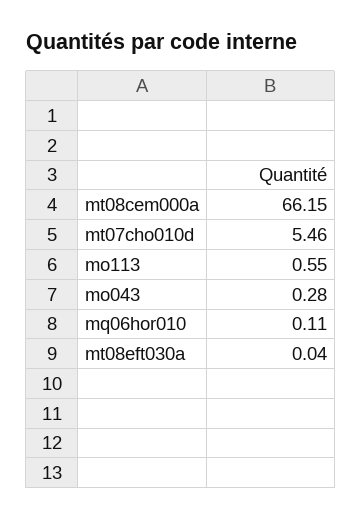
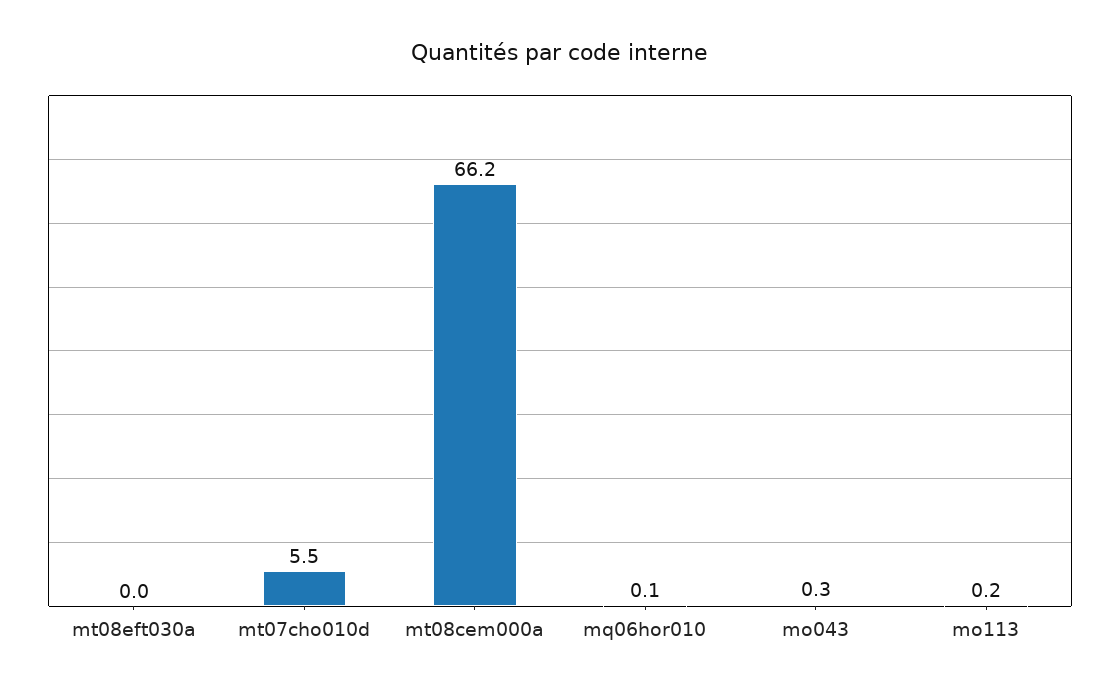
  {
    "mt08cem000a": 66.15,
    "mt07cho010d": 5.46,
-   "mo113": 0.55,
+   "mo113": 0.2,
    "mo043": 0.28,
    "mq06hor010": 0.11,
    "mt08eft030a": 0.04
  }

